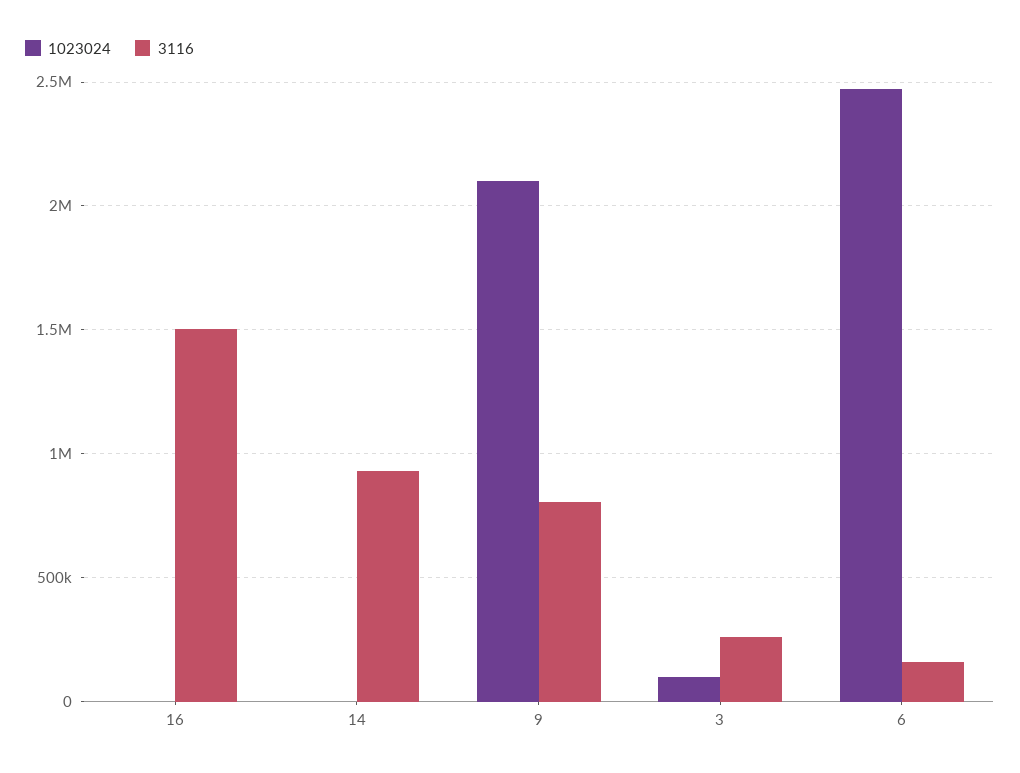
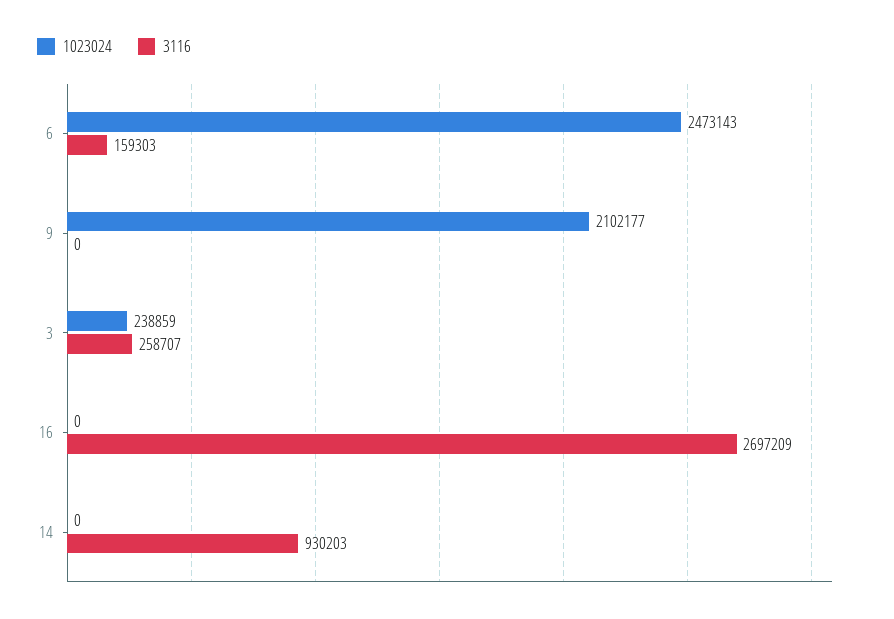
  {
    "1023024": {
      "16": 0,
      "14": 0,
      "9": 2102177,
-     "3": 100000,
+     "3": 238859,
      "6": 2473143
    },
    "3116": {
-     "16": 1500000,
+     "16": 2697209,
      "14": 930203,
-     "9": 800000,
+     "9": 0,
      "3": 258707,
      "6": 159303
    }
  }

